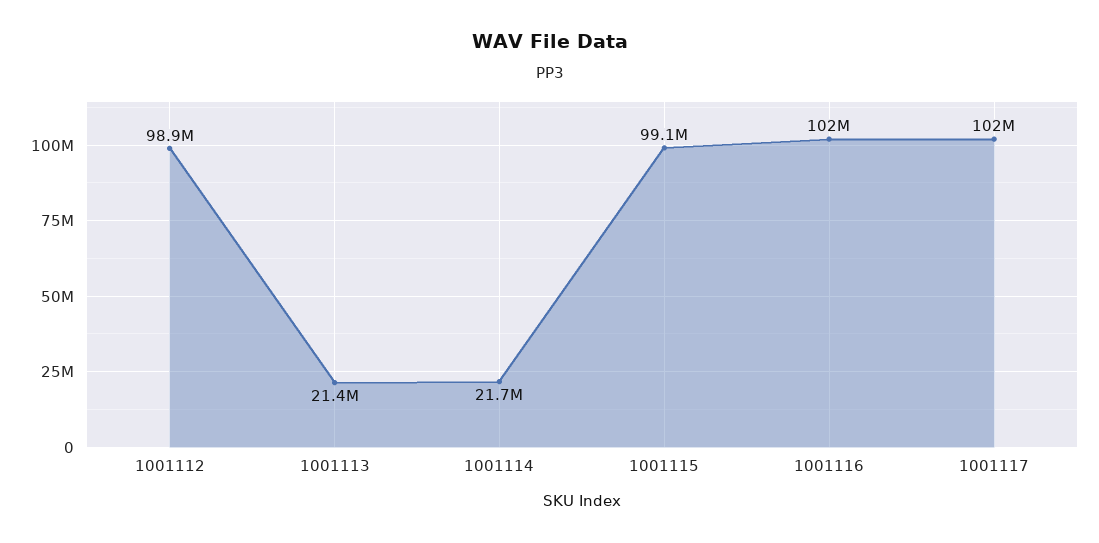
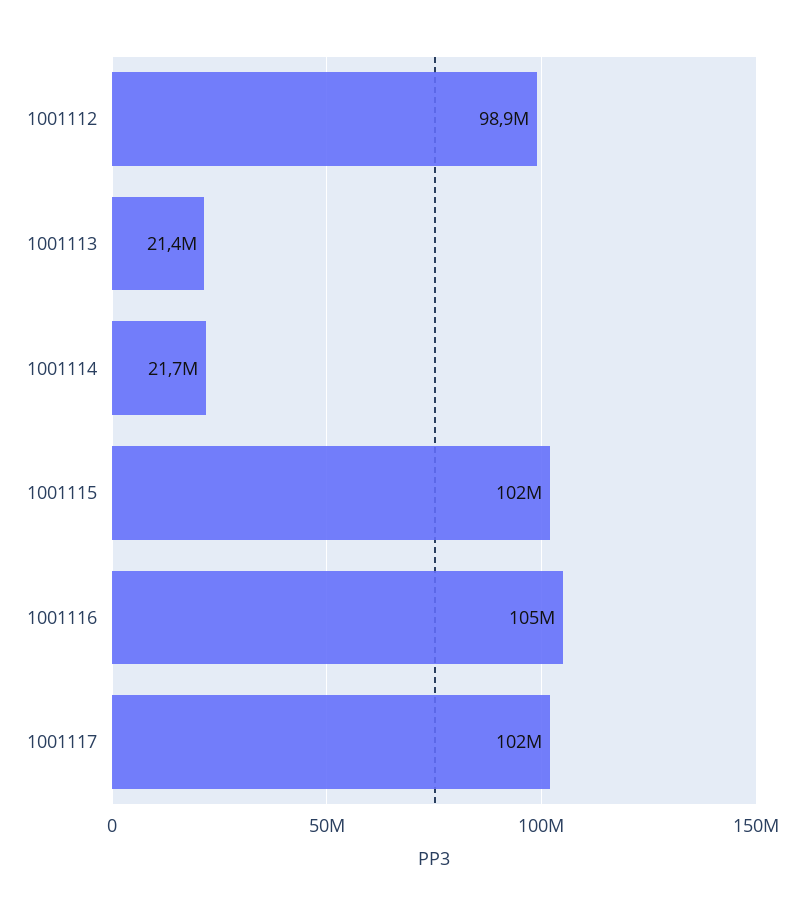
  {
    "1001112": 98900000,
    "1001113": 21400000,
    "1001114": 21700000,
-   "1001115": 99100000,
+   "1001115": 102000000,
-   "1001116": 102000000,
+   "1001116": 105000000,
    "1001117": 102000000
  }

